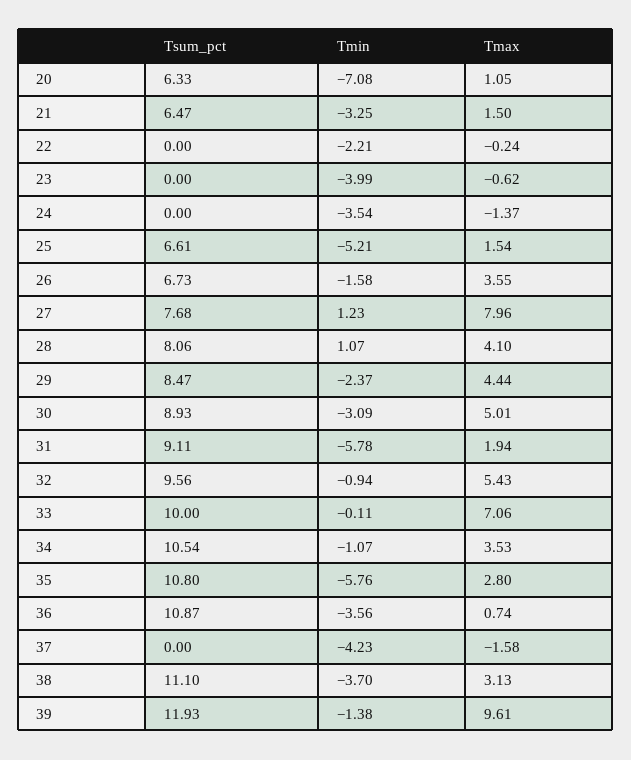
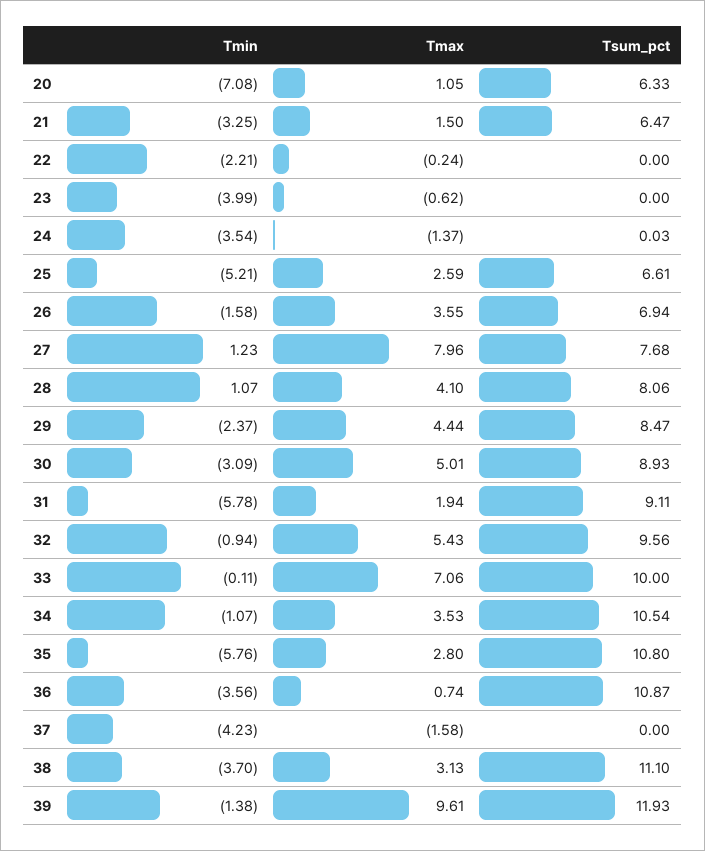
  {
    "Tsum_pct": {
      "20": 6.33,
      "21": 6.47,
      "22": 0,
      "23": 0,
-     "24": 0,
+     "24": 0.03,
      "25": 6.61,
-     "26": 6.73,
+     "26": 6.94,
      "27": 7.68,
      "28": 8.06,
      "29": 8.47,
      "30": 8.93,
      "31": 9.11,
      "32": 9.56,
      "33": 10,
      "34": 10.54,
      "35": 10.8,
      "36": 10.87,
      "37": 0,
      "38": 11.1,
      "39": 11.93
    },
    "Tmin": {
      "20": -7.08,
      "21": -3.25,
      "22": -2.21,
      "23": -3.99,
      "24": -3.54,
      "25": -5.21,
      "26": -1.58,
      "27": 1.23,
      "28": 1.07,
      "29": -2.37,
      "30": -3.09,
      "31": -5.78,
      "32": -0.94,
      "33": -0.11,
      "34": -1.07,
      "35": -5.76,
      "36": -3.56,
      "37": -4.23,
      "38": -3.7,
      "39": -1.38
    },
    "Tmax": {
      "20": 1.05,
      "21": 1.5,
      "22": -0.24,
      "23": -0.62,
      "24": -1.37,
-     "25": 1.54,
+     "25": 2.59,
      "26": 3.55,
      "27": 7.96,
      "28": 4.1,
      "29": 4.44,
      "30": 5.01,
      "31": 1.94,
      "32": 5.43,
      "33": 7.06,
      "34": 3.53,
      "35": 2.8,
      "36": 0.74,
      "37": -1.58,
      "38": 3.13,
      "39": 9.61
    }
  }

